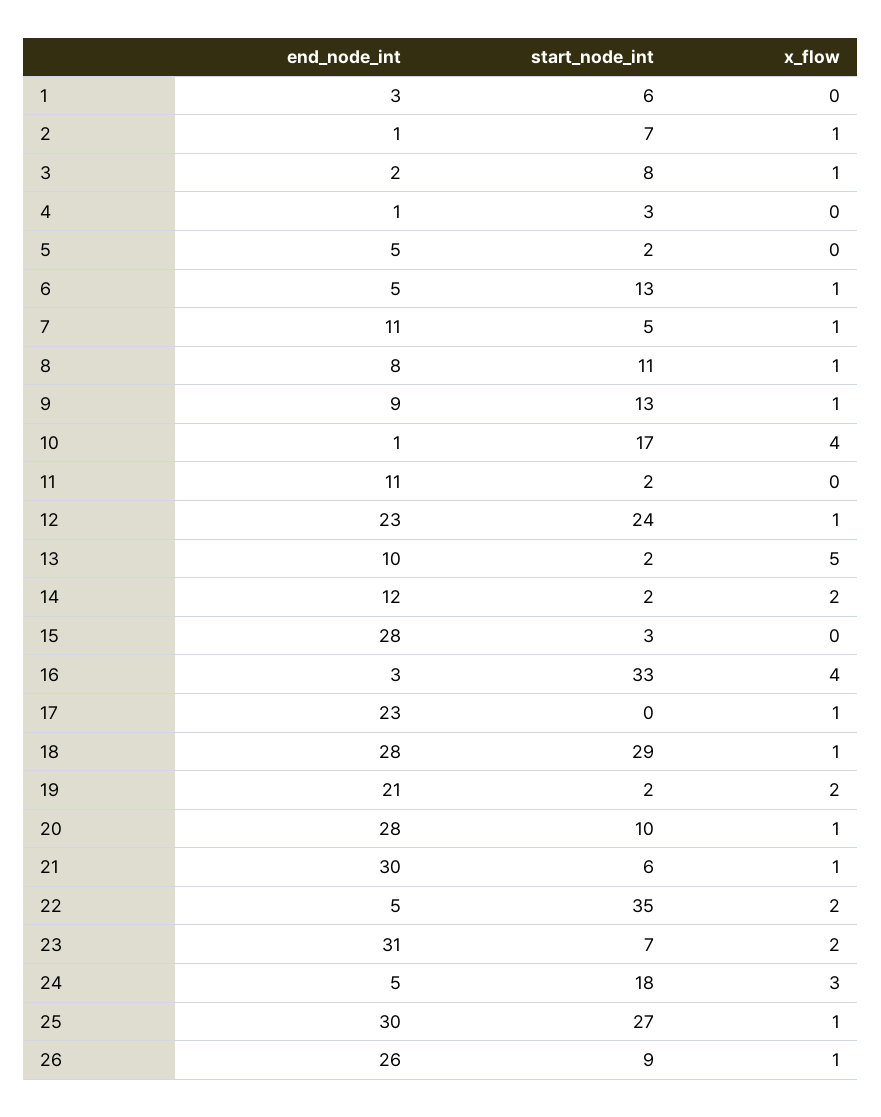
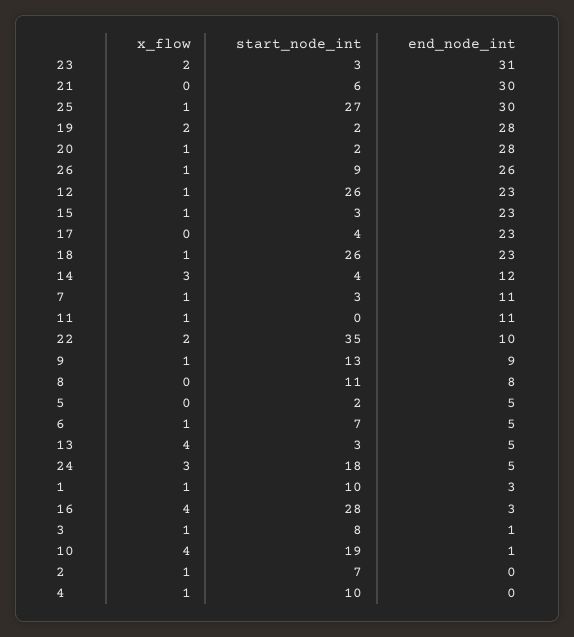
  {
    "end_node_int": {
      "1": 3,
-     "2": 1,
+     "2": 0,
-     "3": 2,
+     "3": 1,
-     "4": 1,
+     "4": 0,
      "5": 5,
      "6": 5,
      "7": 11,
      "8": 8,
      "9": 9,
      "10": 1,
      "11": 11,
      "12": 23,
-     "13": 10,
+     "13": 5,
      "14": 12,
-     "15": 28,
+     "15": 23,
      "16": 3,
      "17": 23,
-     "18": 28,
+     "18": 23,
-     "19": 21,
+     "19": 28,
      "20": 28,
      "21": 30,
-     "22": 5,
+     "22": 10,
      "23": 31,
      "24": 5,
      "25": 30,
      "26": 26
    },
    "start_node_int": {
-     "1": 6,
+     "1": 10,
      "2": 7,
      "3": 8,
-     "4": 3,
+     "4": 10,
      "5": 2,
-     "6": 13,
+     "6": 7,
-     "7": 5,
+     "7": 3,
      "8": 11,
      "9": 13,
-     "10": 17,
+     "10": 19,
-     "11": 2,
+     "11": 0,
-     "12": 24,
+     "12": 26,
-     "13": 2,
+     "13": 3,
-     "14": 2,
+     "14": 4,
      "15": 3,
-     "16": 33,
+     "16": 28,
-     "17": 0,
+     "17": 4,
-     "18": 29,
+     "18": 26,
      "19": 2,
-     "20": 10,
+     "20": 2,
      "21": 6,
      "22": 35,
-     "23": 7,
+     "23": 3,
      "24": 18,
      "25": 27,
      "26": 9
    },
    "x_flow": {
-     "1": 0,
+     "1": 1,
      "2": 1,
      "3": 1,
-     "4": 0,
+     "4": 1,
      "5": 0,
      "6": 1,
      "7": 1,
-     "8": 1,
+     "8": 0,
      "9": 1,
      "10": 4,
-     "11": 0,
+     "11": 1,
      "12": 1,
-     "13": 5,
+     "13": 4,
-     "14": 2,
+     "14": 3,
-     "15": 0,
+     "15": 1,
      "16": 4,
-     "17": 1,
+     "17": 0,
      "18": 1,
      "19": 2,
      "20": 1,
-     "21": 1,
+     "21": 0,
      "22": 2,
      "23": 2,
      "24": 3,
      "25": 1,
      "26": 1
    }
  }

